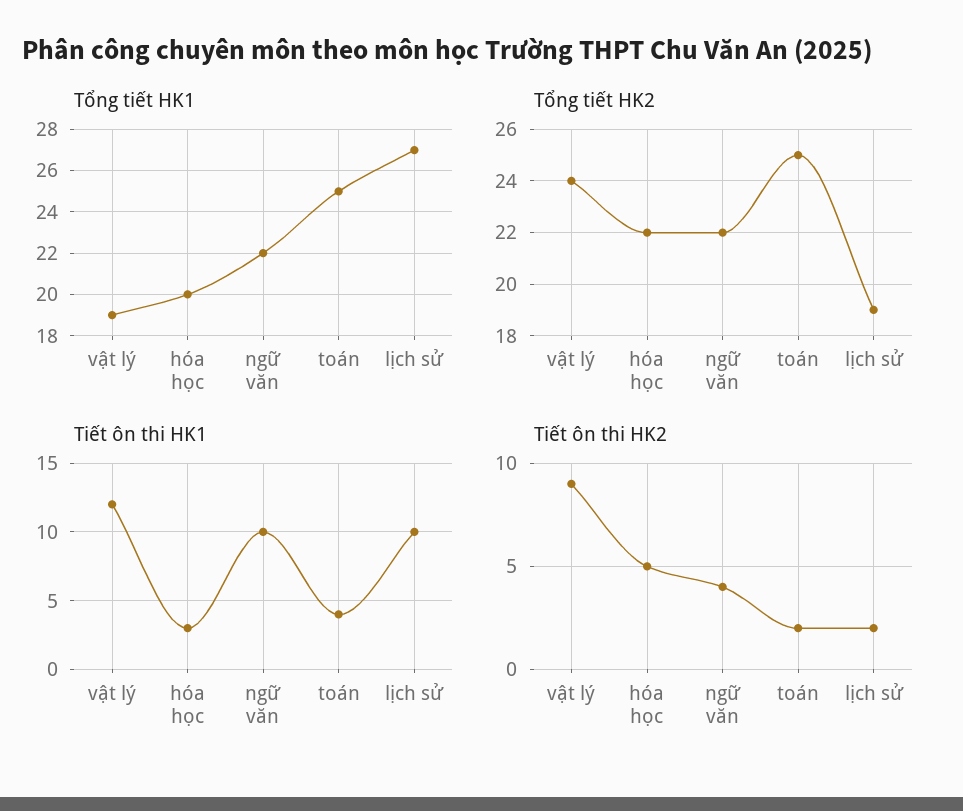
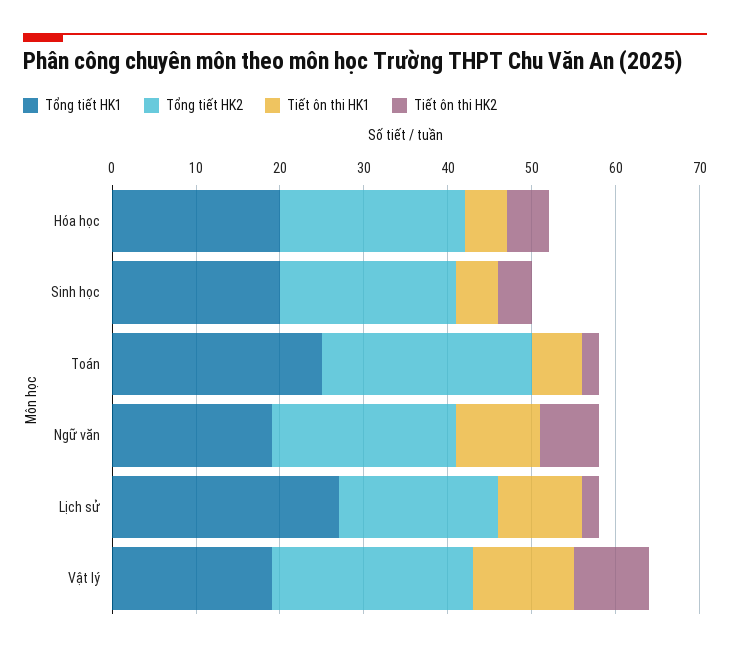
  {
    "Tổng tiết HK1": {
      "vật lý": 19,
      "hóa học": 20,
-     "ngữ văn": 22,
+     "ngữ văn": 19,
      "toán": 25,
-     "lịch sử": 27
+     "lịch sử": 27,
+     "Sinh học": 20
    },
    "Tổng tiết HK2": {
      "vật lý": 24,
      "hóa học": 22,
      "ngữ văn": 22,
      "toán": 25,
-     "lịch sử": 19
+     "lịch sử": 19,
+     "Sinh học": 21
    },
    "Tiết ôn thi HK1": {
      "vật lý": 12,
-     "hóa học": 3,
+     "hóa học": 5,
      "ngữ văn": 10,
-     "toán": 4,
+     "toán": 6,
-     "lịch sử": 10
+     "lịch sử": 10,
+     "Sinh học": 5
    },
    "Tiết ôn thi HK2": {
      "vật lý": 9,
      "hóa học": 5,
-     "ngữ văn": 4,
+     "ngữ văn": 7,
      "toán": 2,
-     "lịch sử": 2
+     "lịch sử": 2,
+     "Sinh học": 4
    }
  }

